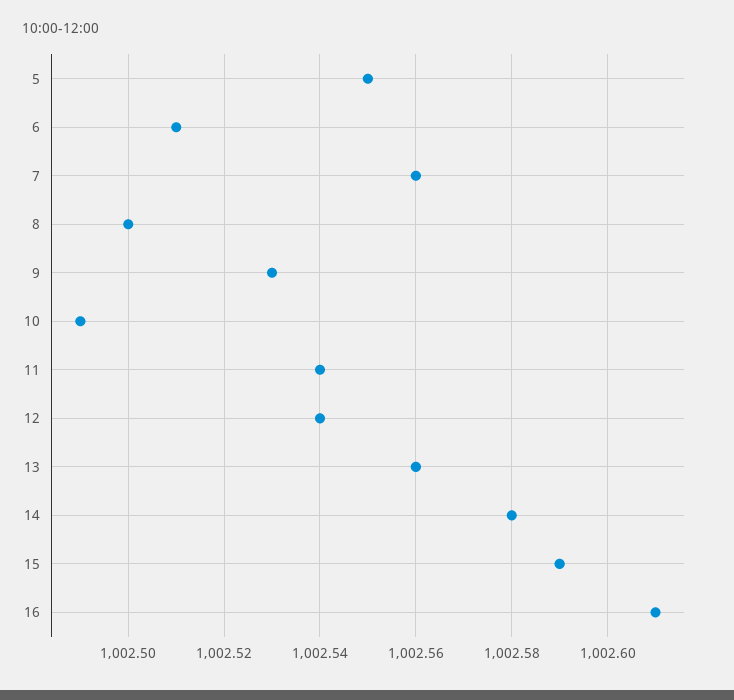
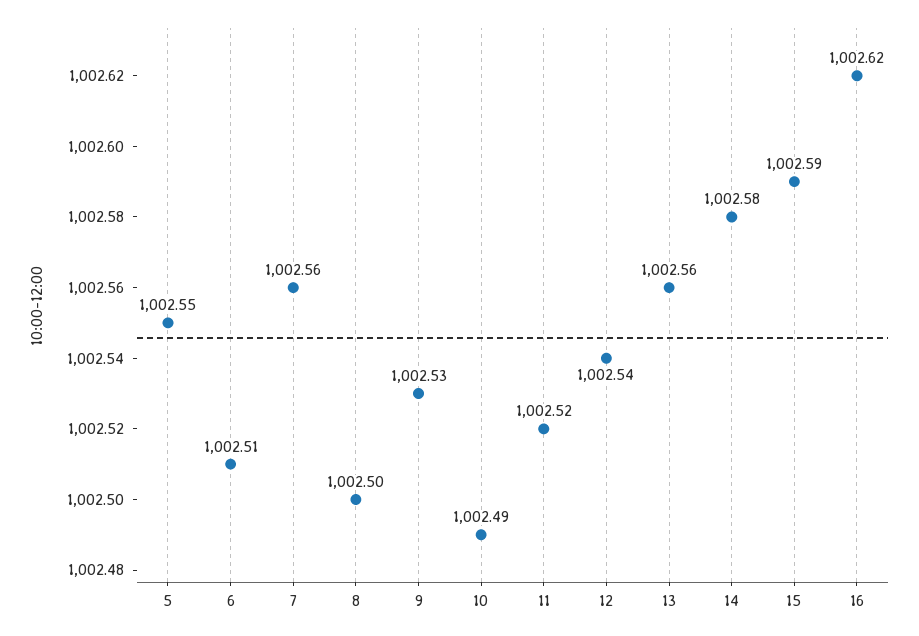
  {
    "5": 1002.55,
    "6": 1002.51,
    "7": 1002.56,
    "8": 1002.5,
    "9": 1002.53,
    "10": 1002.49,
-   "11": 1002.54,
+   "11": 1002.52,
    "12": 1002.54,
    "13": 1002.56,
    "14": 1002.58,
    "15": 1002.59,
-   "16": 1002.61
+   "16": 1002.62
  }

